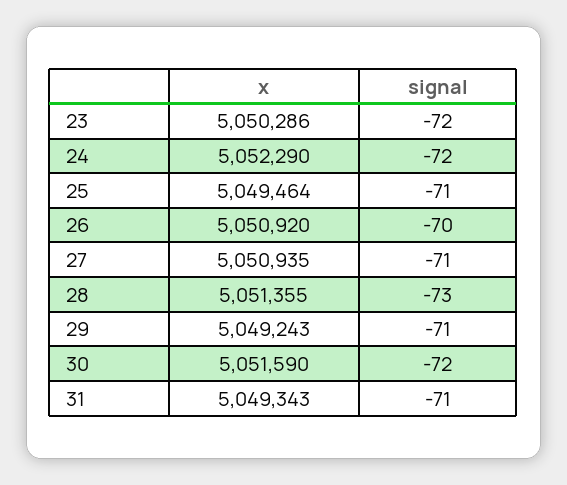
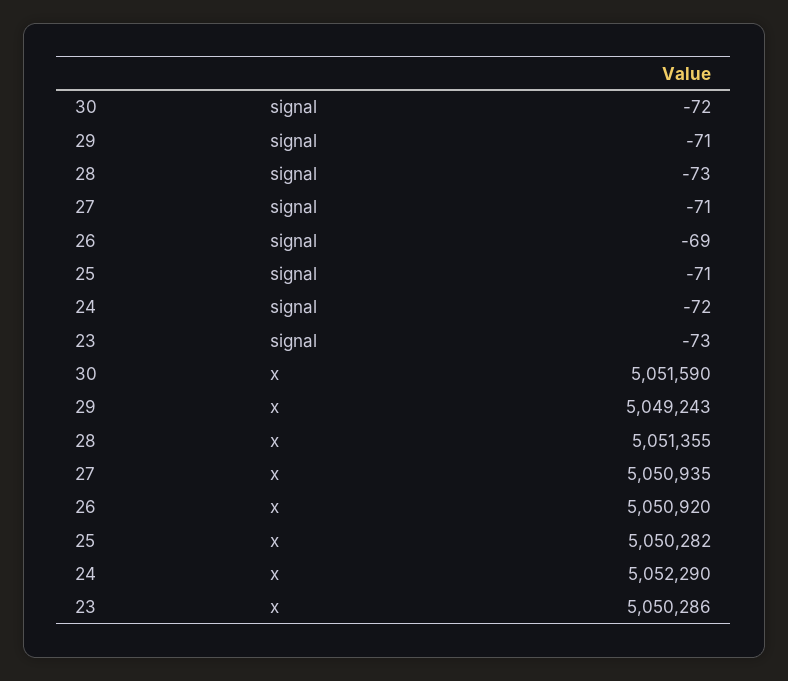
  {
    "x": {
      "23": 5050286,
      "24": 5052290,
-     "25": 5049464,
+     "25": 5050282,
      "26": 5050920,
      "27": 5050935,
      "28": 5051355,
      "29": 5049243,
-     "30": 5051590,
+     "30": 5051590
-     "31": 5049343
    },
    "signal": {
-     "23": -72,
+     "23": -73,
      "24": -72,
      "25": -71,
-     "26": -70,
+     "26": -69,
      "27": -71,
      "28": -73,
      "29": -71,
-     "30": -72,
+     "30": -72
-     "31": -71
    }
  }

